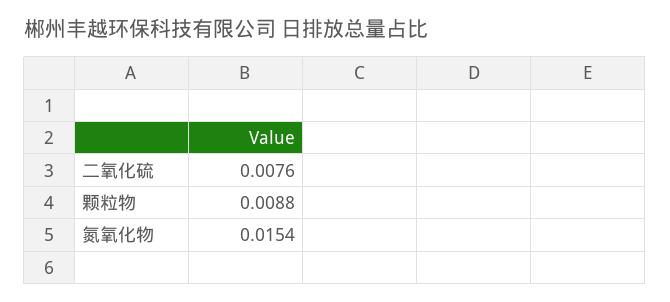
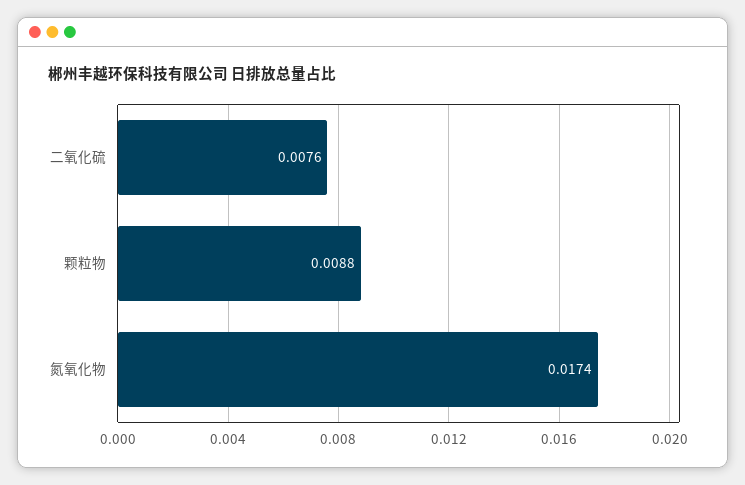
  {
    "二氧化硫": 0.0076,
    "颗粒物": 0.0088,
-   "氮氧化物": 0.0154
+   "氮氧化物": 0.0174
  }

